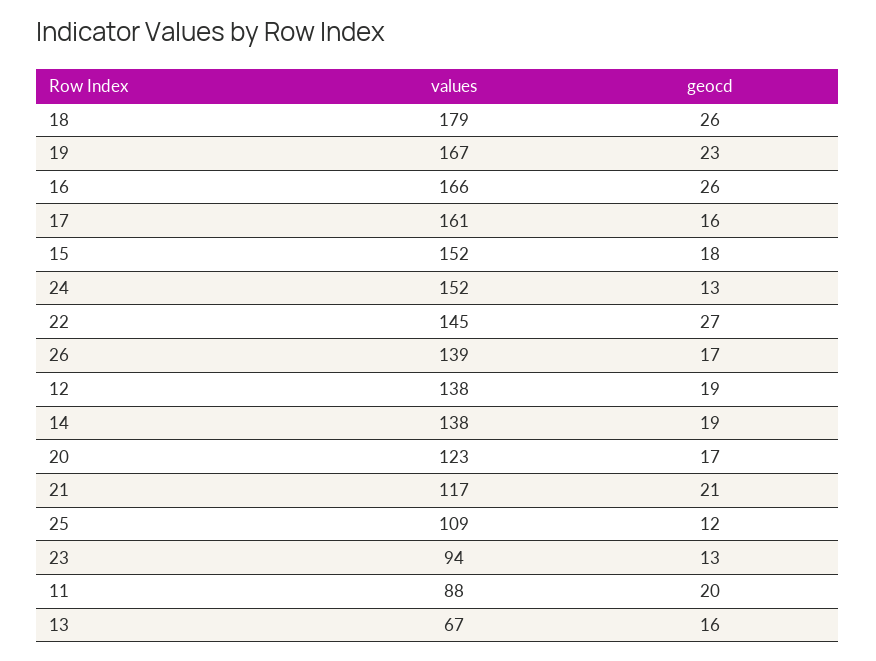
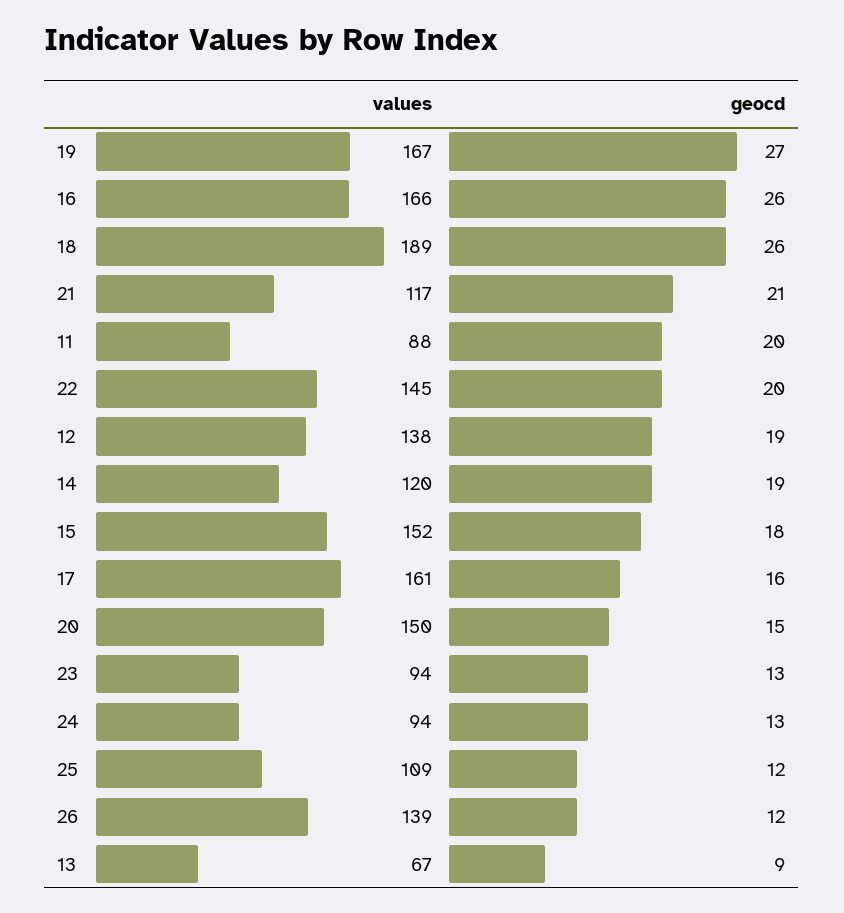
  {
    "values": {
-     "18": 179,
+     "18": 189,
      "19": 167,
      "16": 166,
      "17": 161,
      "15": 152,
-     "24": 152,
+     "24": 94,
      "22": 145,
      "26": 139,
      "12": 138,
-     "14": 138,
+     "14": 120,
-     "20": 123,
+     "20": 150,
      "21": 117,
      "25": 109,
      "23": 94,
      "11": 88,
      "13": 67
    },
    "geocd": {
      "18": 26,
-     "19": 23,
+     "19": 27,
      "16": 26,
      "17": 16,
      "15": 18,
      "24": 13,
-     "22": 27,
+     "22": 20,
-     "26": 17,
+     "26": 12,
      "12": 19,
      "14": 19,
-     "20": 17,
+     "20": 15,
      "21": 21,
      "25": 12,
      "23": 13,
      "11": 20,
-     "13": 16
+     "13": 9
    }
  }

